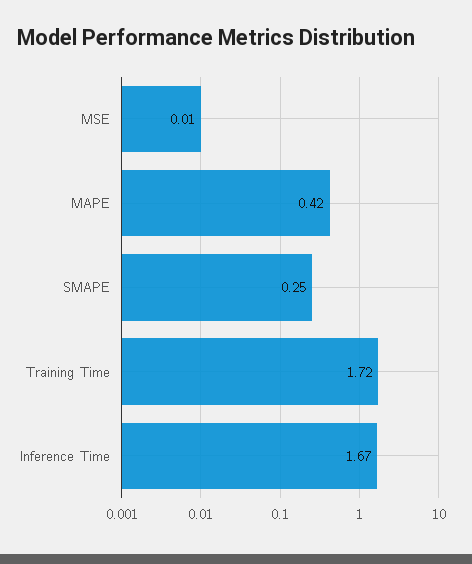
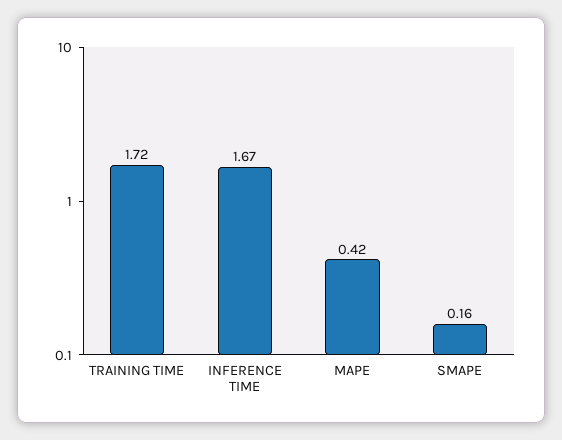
  {
-   "MSE": 0.01,
    "MAPE": 0.42,
-   "SMAPE": 0.25,
+   "SMAPE": 0.16,
    "Training Time": 1.72,
    "Inference Time": 1.67
  }

